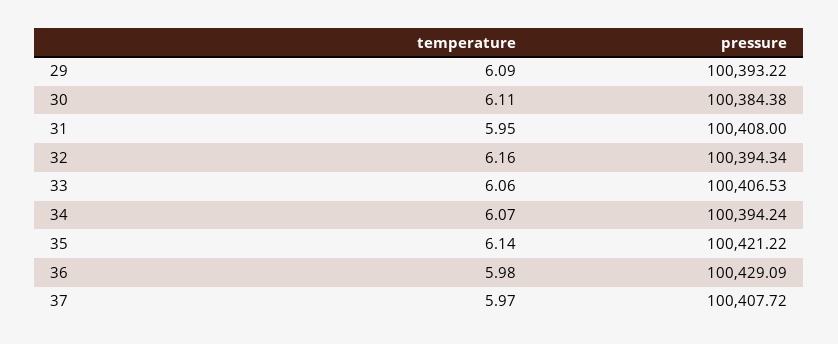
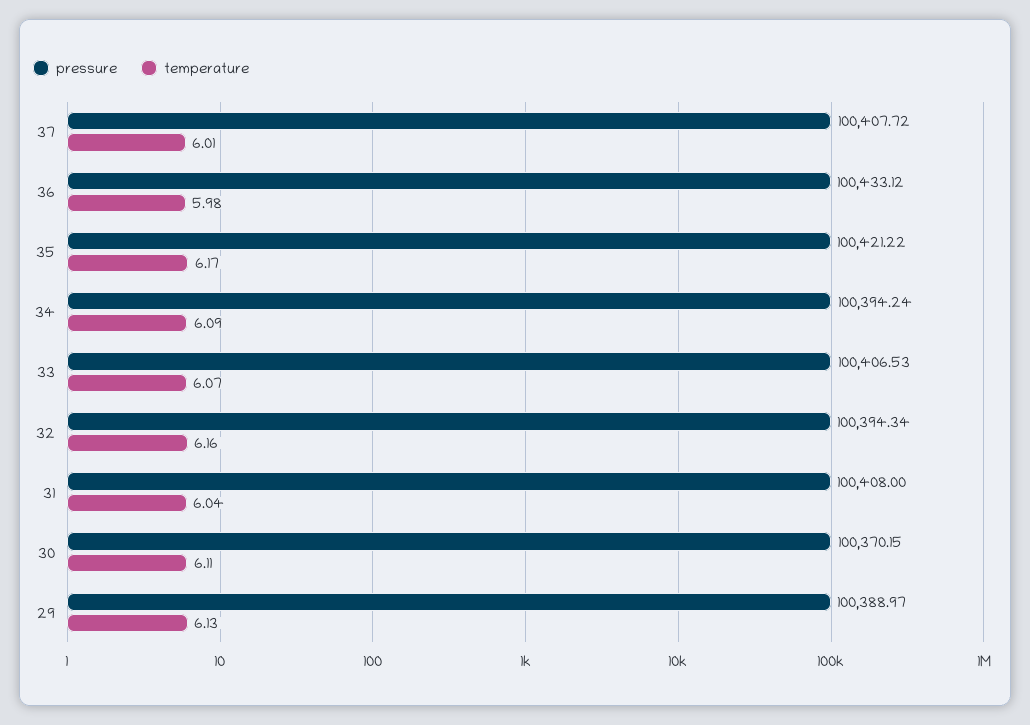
  {
    "temperature": {
-     "29": 6.09,
+     "29": 6.13,
      "30": 6.11,
-     "31": 5.95,
+     "31": 6.04,
      "32": 6.16,
-     "33": 6.06,
+     "33": 6.07,
-     "34": 6.07,
+     "34": 6.09,
-     "35": 6.14,
+     "35": 6.17,
      "36": 5.98,
-     "37": 5.97
+     "37": 6.01
    },
    "pressure": {
-     "29": 100393.22,
+     "29": 100388.97,
-     "30": 100384.38,
+     "30": 100370.15,
      "31": 100408,
      "32": 100394.34,
      "33": 100406.53,
      "34": 100394.24,
      "35": 100421.22,
-     "36": 100429.09,
+     "36": 100433.12,
      "37": 100407.72
    }
  }

